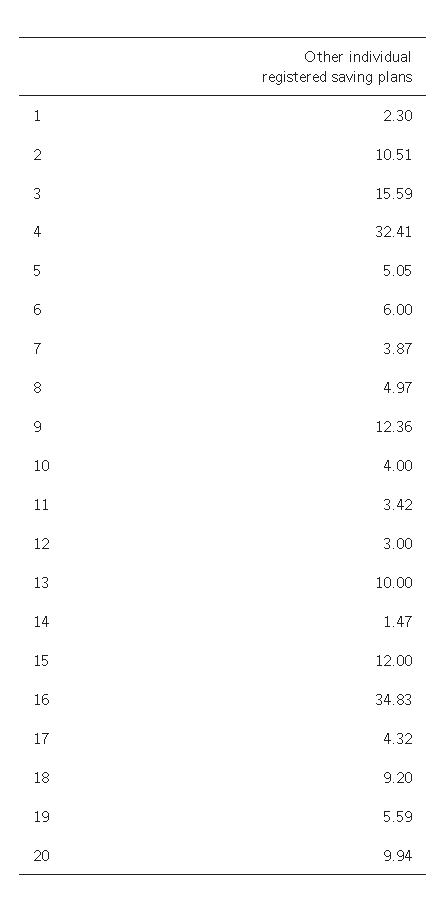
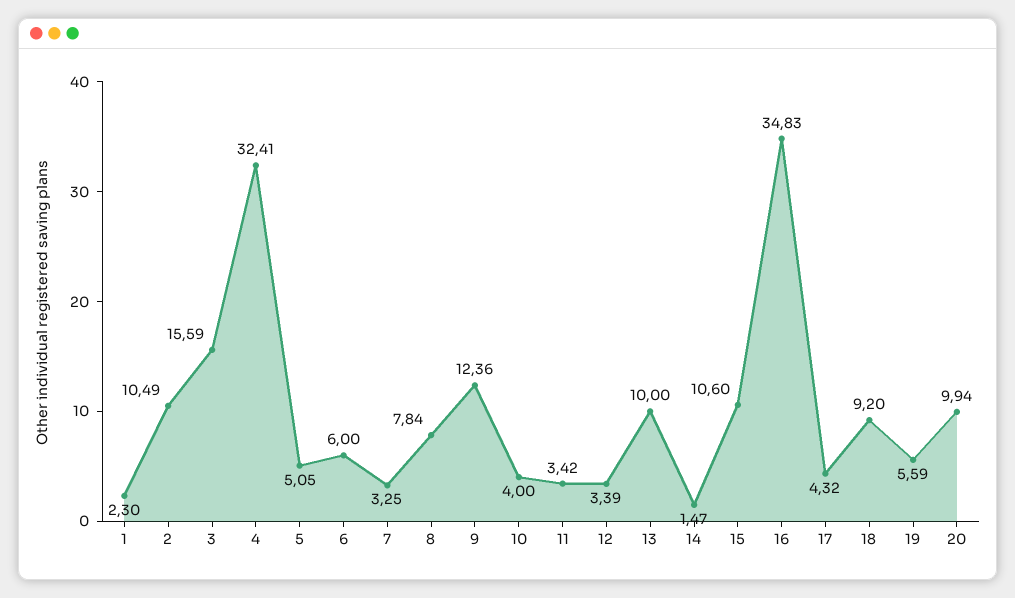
  {
    "1": 2.3,
-   "2": 10.51,
+   "2": 10.49,
    "3": 15.59,
    "4": 32.41,
    "5": 5.05,
    "6": 6,
-   "7": 3.87,
+   "7": 3.25,
-   "8": 4.97,
+   "8": 7.84,
    "9": 12.36,
    "10": 4,
    "11": 3.42,
-   "12": 3,
+   "12": 3.39,
    "13": 10,
    "14": 1.47,
-   "15": 12,
+   "15": 10.6,
    "16": 34.83,
    "17": 4.32,
    "18": 9.2,
    "19": 5.59,
    "20": 9.94
  }

